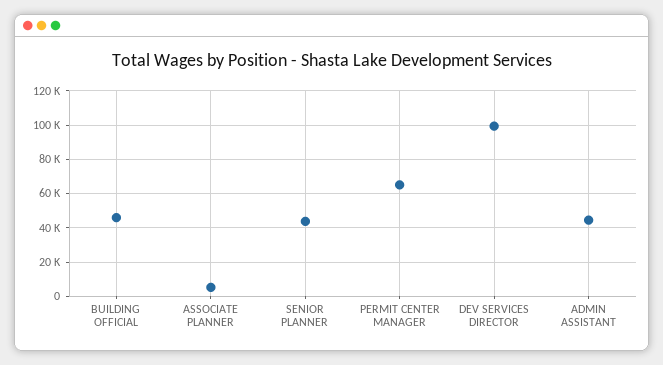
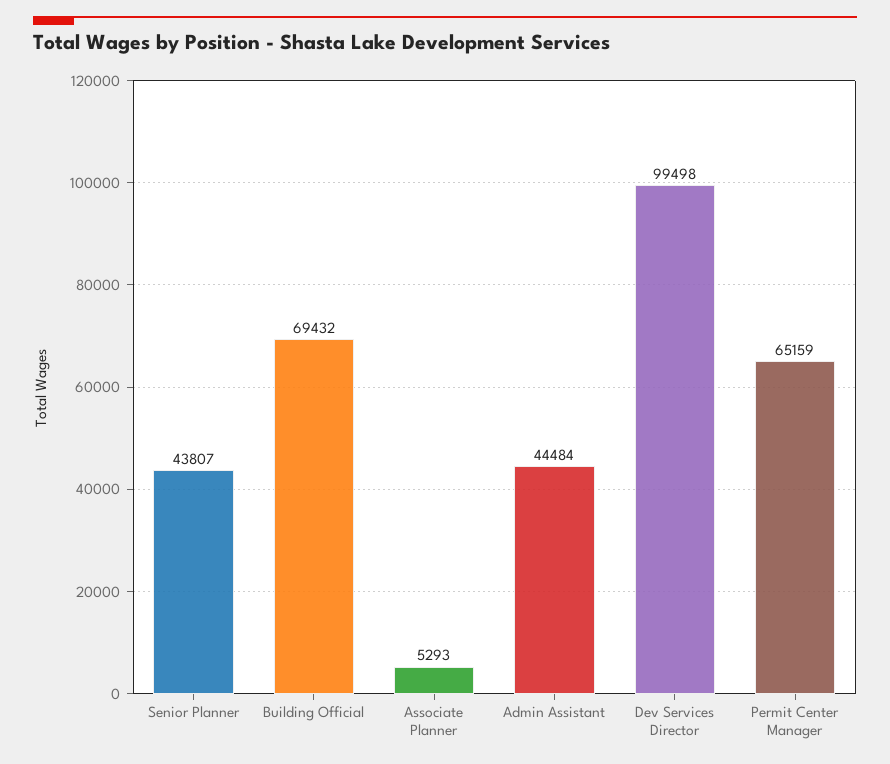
  {
-   "BUILDING OFFICIAL": 45000,
+   "BUILDING OFFICIAL": 69432,
    "ASSOCIATE PLANNER": 5293,
    "SENIOR PLANNER": 43807,
    "PERMIT CENTER MANAGER": 65159,
    "DEV SERVICES DIRECTOR": 99498,
    "ADMIN ASSISTANT": 44484
  }

